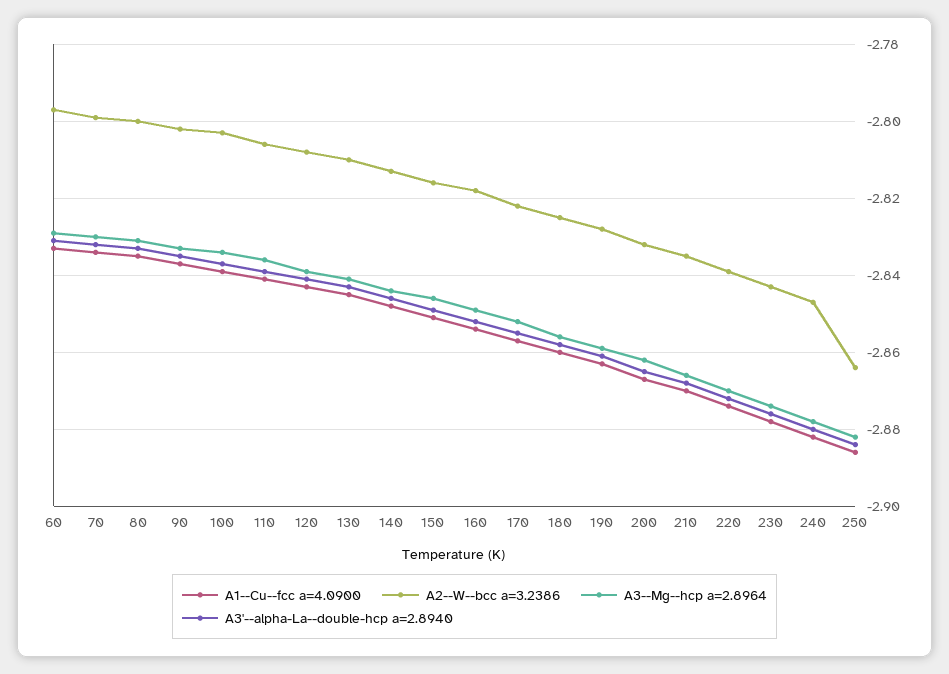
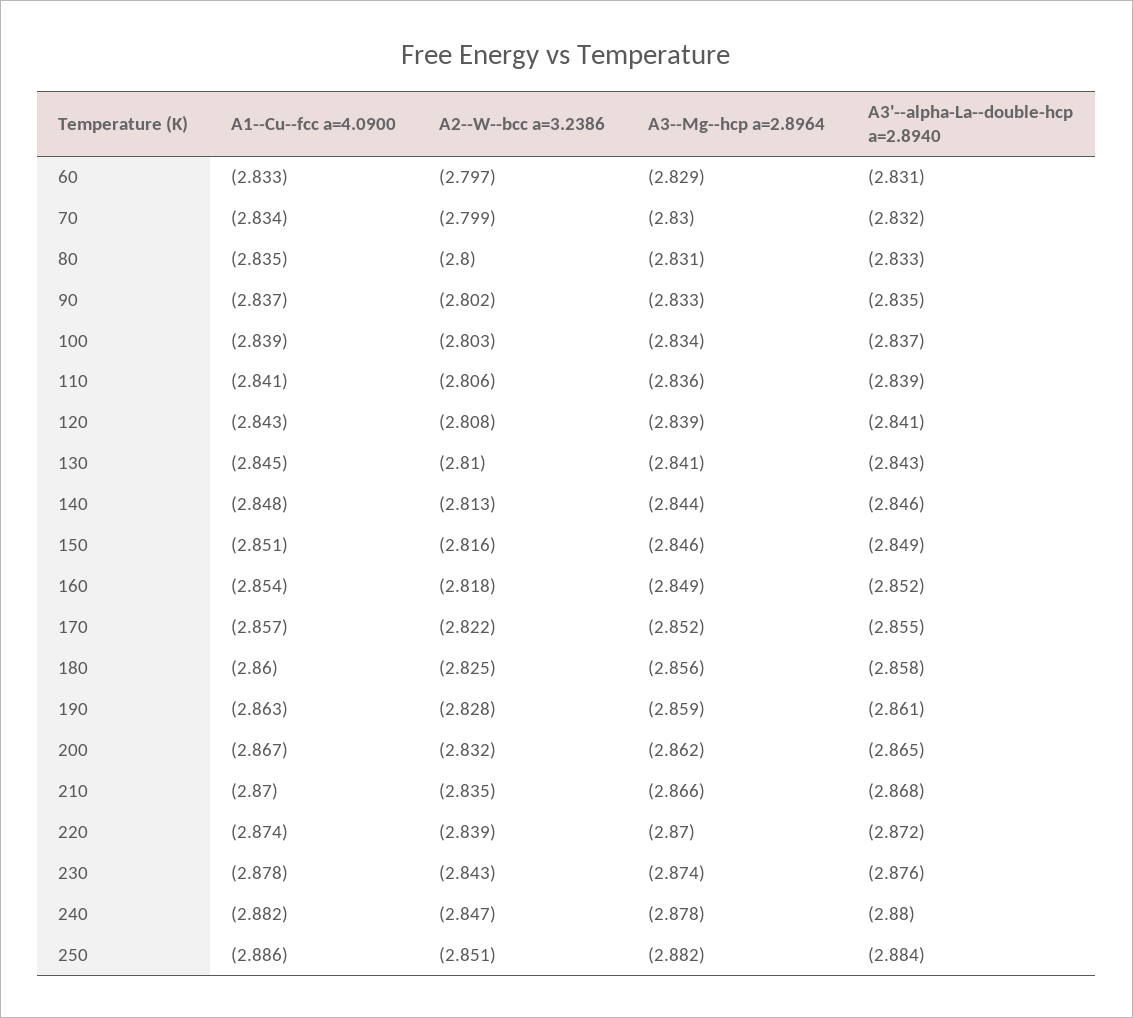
  {
    "A1--Cu--fcc a=4.0900": {
      "60": -2.833,
      "70": -2.834,
      "80": -2.835,
      "90": -2.837,
      "100": -2.839,
      "110": -2.841,
      "120": -2.843,
      "130": -2.845,
      "140": -2.848,
      "150": -2.851,
      "160": -2.854,
      "170": -2.857,
      "180": -2.86,
      "190": -2.863,
      "200": -2.867,
      "210": -2.87,
      "220": -2.874,
      "230": -2.878,
      "240": -2.882,
      "250": -2.886
    },
    "A2--W--bcc a=3.2386": {
      "60": -2.797,
      "70": -2.799,
      "80": -2.8,
      "90": -2.802,
      "100": -2.803,
      "110": -2.806,
      "120": -2.808,
      "130": -2.81,
      "140": -2.813,
      "150": -2.816,
      "160": -2.818,
      "170": -2.822,
      "180": -2.825,
      "190": -2.828,
      "200": -2.832,
      "210": -2.835,
      "220": -2.839,
      "230": -2.843,
      "240": -2.847,
-     "250": -2.865
+     "250": -2.851
    },
    "A3--Mg--hcp a=2.8964": {
      "60": -2.829,
      "70": -2.83,
      "80": -2.831,
      "90": -2.833,
      "100": -2.834,
      "110": -2.836,
      "120": -2.839,
      "130": -2.841,
      "140": -2.844,
      "150": -2.846,
      "160": -2.849,
      "170": -2.852,
      "180": -2.856,
      "190": -2.859,
      "200": -2.862,
      "210": -2.866,
      "220": -2.87,
      "230": -2.874,
      "240": -2.878,
      "250": -2.882
    },
    "A3'--alpha-La--double-hcp a=2.8940": {
      "60": -2.831,
      "70": -2.832,
      "80": -2.833,
      "90": -2.835,
      "100": -2.837,
      "110": -2.839,
      "120": -2.841,
      "130": -2.843,
      "140": -2.846,
      "150": -2.849,
      "160": -2.852,
      "170": -2.855,
      "180": -2.858,
      "190": -2.861,
      "200": -2.865,
      "210": -2.868,
      "220": -2.872,
      "230": -2.876,
      "240": -2.88,
      "250": -2.884
    }
  }

